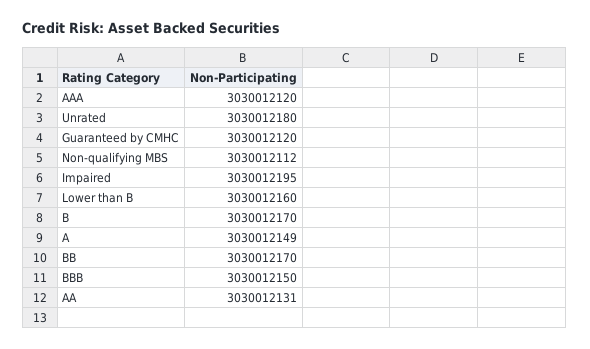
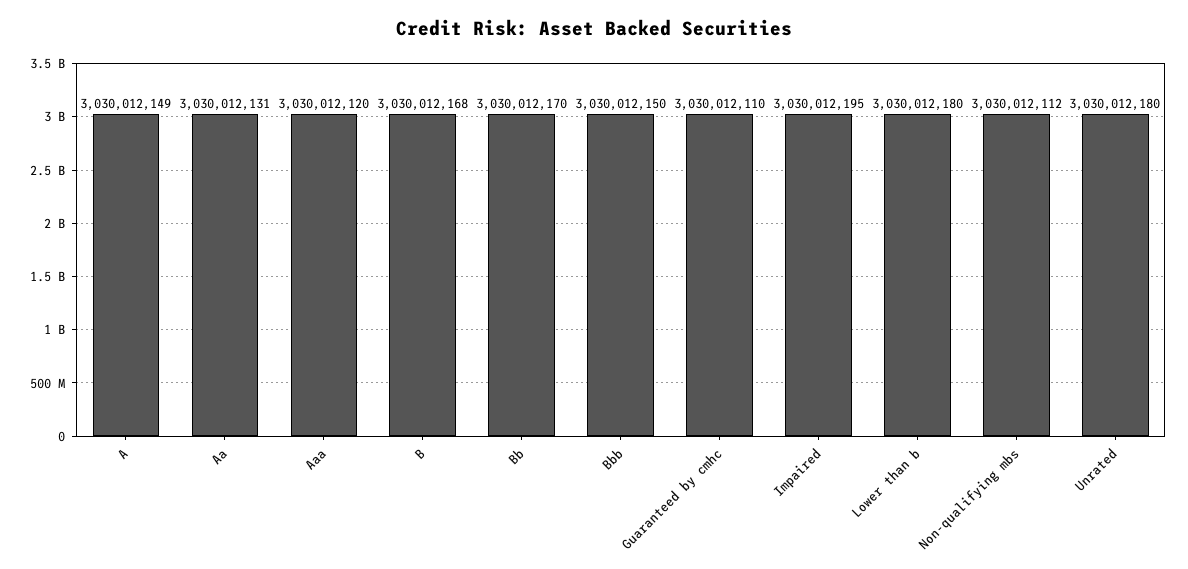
  {
    "AAA": 3030012120,
    "Unrated": 3030012180,
-   "Guaranteed by CMHC": 3030012120,
+   "Guaranteed by CMHC": 3030012110,
    "Non-qualifying MBS": 3030012112,
    "Impaired": 3030012195,
-   "Lower than B": 3030012160,
+   "Lower than B": 3030012180,
-   "B": 3030012170,
+   "B": 3030012168,
    "A": 3030012149,
    "BB": 3030012170,
    "BBB": 3030012150,
    "AA": 3030012131
  }

